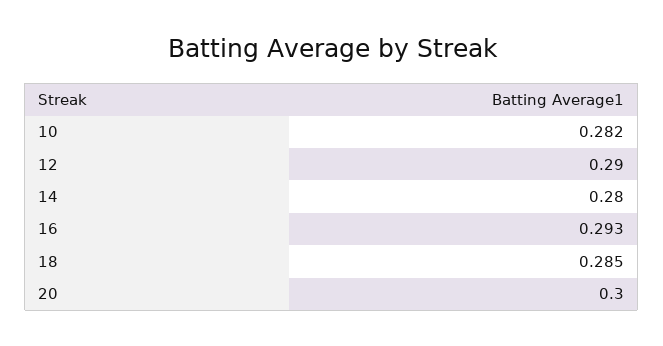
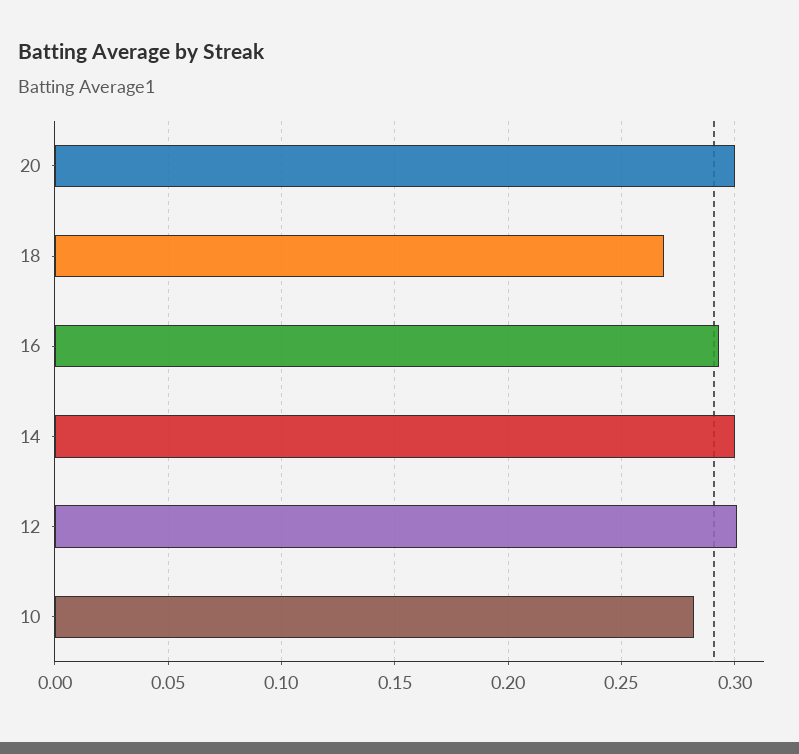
  {
    "10": 0.282,
-   "12": 0.29,
+   "12": 0.3,
-   "14": 0.28,
+   "14": 0.3,
    "16": 0.293,
-   "18": 0.285,
+   "18": 0.27,
    "20": 0.3
  }

